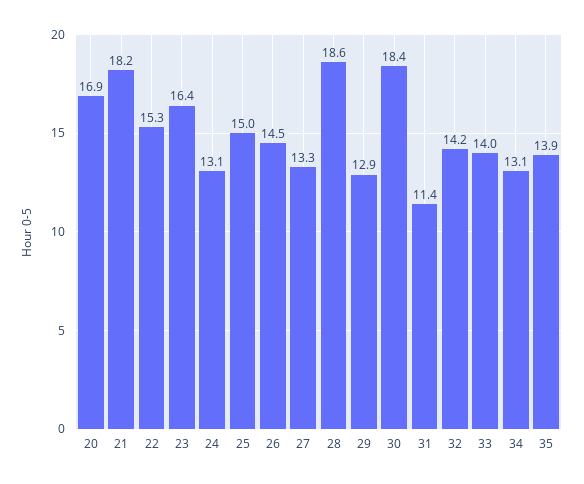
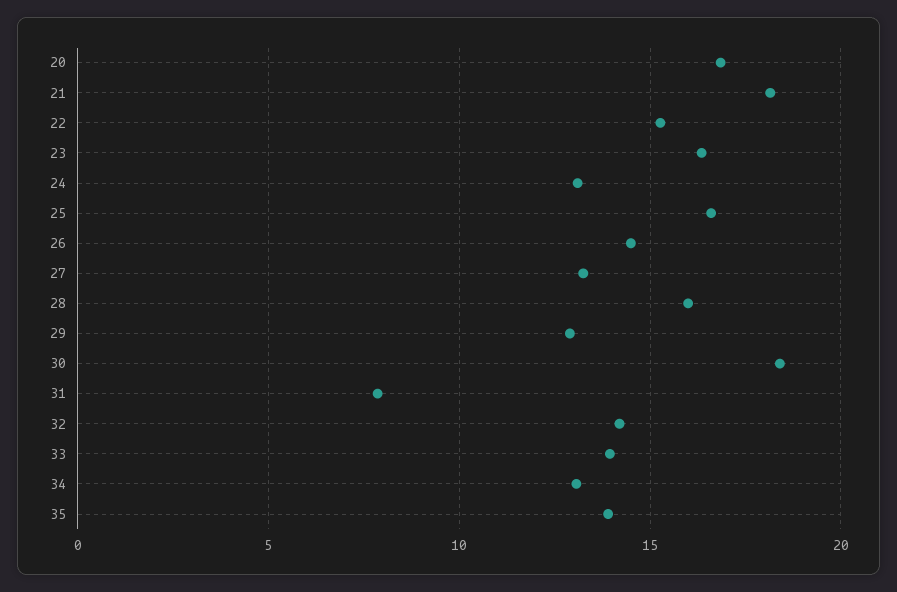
  {
    "20": 16.9,
    "21": 18.2,
    "22": 15.3,
    "23": 16.4,
    "24": 13.1,
-   "25": 15,
+   "25": 16.5,
    "26": 14.5,
    "27": 13.3,
-   "28": 18.6,
+   "28": 16,
    "29": 12.9,
    "30": 18.4,
-   "31": 11.4,
+   "31": 8,
    "32": 14.2,
    "33": 14,
    "34": 13.1,
    "35": 13.9
  }

